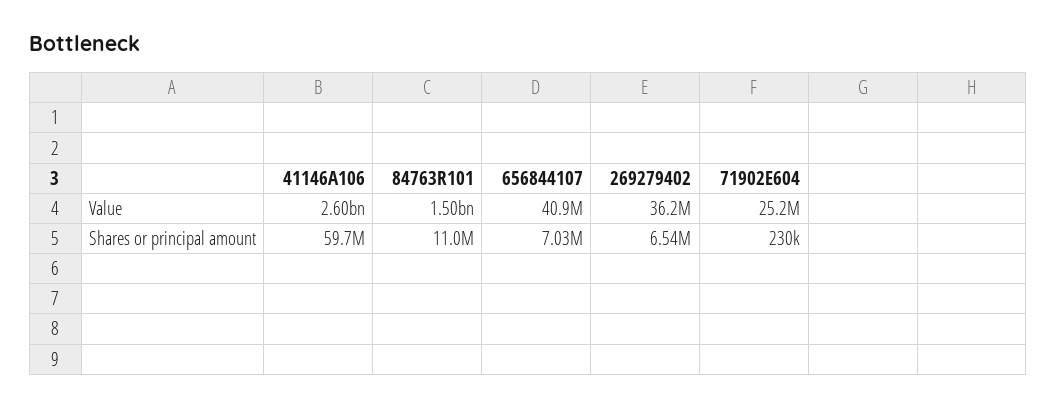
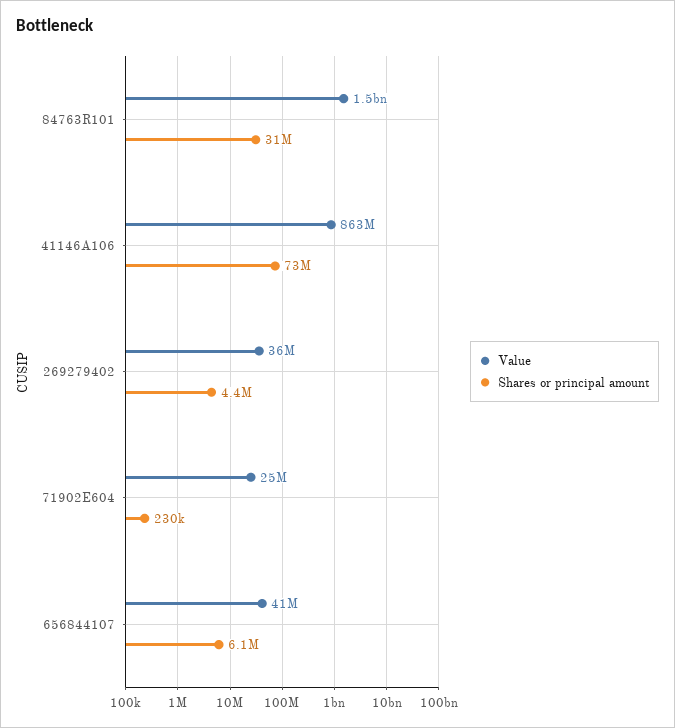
  {
    "Value": {
-     "41146A106": 2600000000,
+     "41146A106": 863000000,
      "84763R101": 1500000000,
      "656844107": 40900000,
      "269279402": 36200000,
      "71902E604": 25200000
    },
    "Shares or principal amount": {
-     "41146A106": 59700000,
+     "41146A106": 73000000,
-     "84763R101": 11000000,
+     "84763R101": 31000000,
-     "656844107": 7030000,
+     "656844107": 6100000,
-     "269279402": 6540000,
+     "269279402": 4400000,
      "71902E604": 230000
    }
  }

